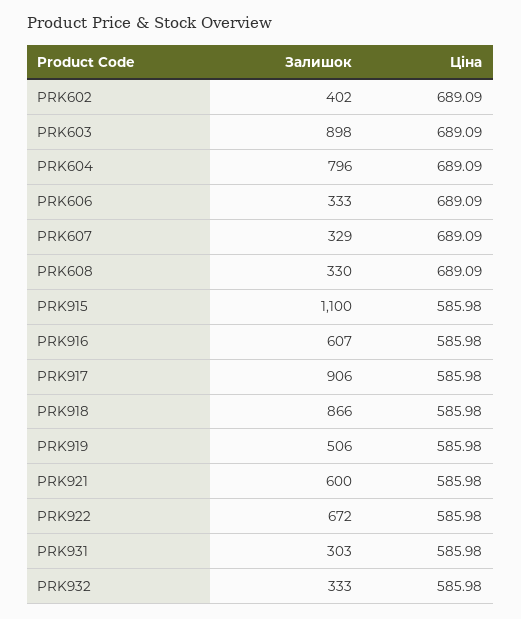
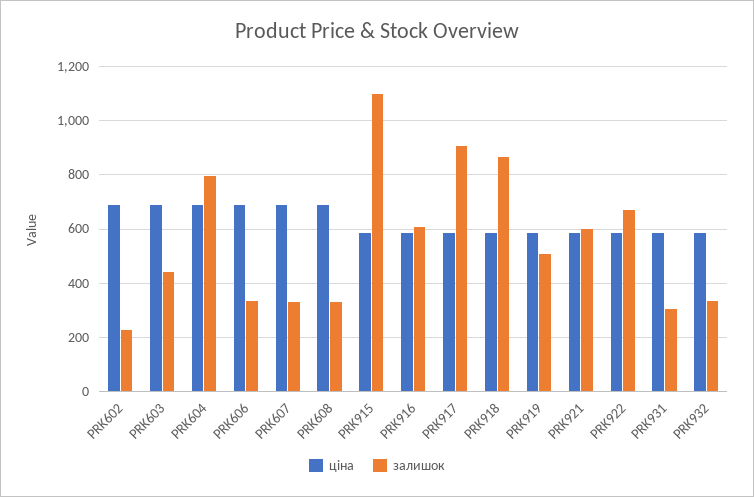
  {
    "Залишок": {
-     "PRK602": 402,
+     "PRK602": 225,
-     "PRK603": 898,
+     "PRK603": 450,
      "PRK604": 796,
      "PRK606": 333,
      "PRK607": 329,
      "PRK608": 330,
      "PRK915": 1100,
      "PRK916": 607,
      "PRK917": 906,
      "PRK918": 866,
      "PRK919": 506,
      "PRK921": 600,
      "PRK922": 672,
      "PRK931": 303,
      "PRK932": 333
    },
    "Ціна": {
      "PRK602": 689.09,
      "PRK603": 689.09,
      "PRK604": 689.09,
      "PRK606": 689.09,
      "PRK607": 689.09,
      "PRK608": 689.09,
      "PRK915": 585.98,
      "PRK916": 585.98,
      "PRK917": 585.98,
      "PRK918": 585.98,
      "PRK919": 585.98,
      "PRK921": 585.98,
      "PRK922": 585.98,
      "PRK931": 585.98,
      "PRK932": 585.98
    }
  }

